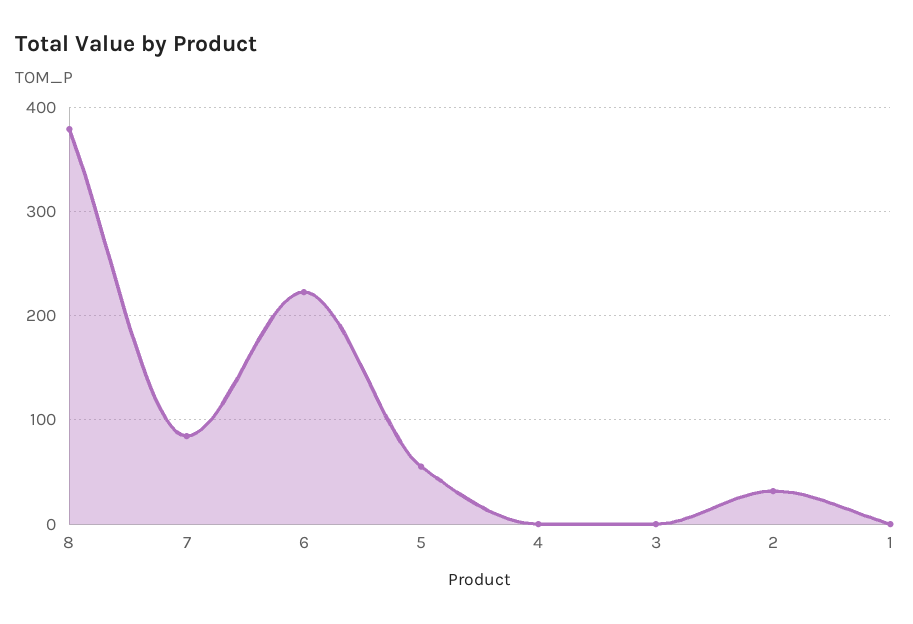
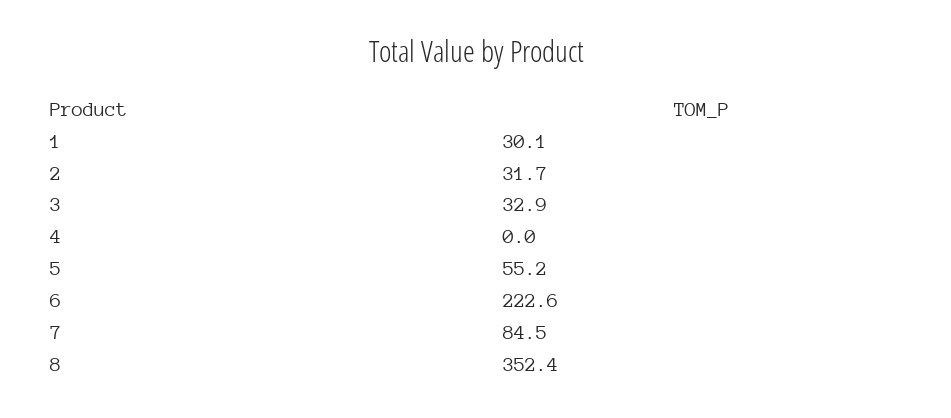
  {
-   "8": 380,
+   "8": 352.4,
    "7": 84.5,
    "6": 222.6,
    "5": 55.2,
    "4": 0,
-   "3": 0,
+   "3": 32.9,
    "2": 31.7,
-   "1": 0
+   "1": 30.1
  }

